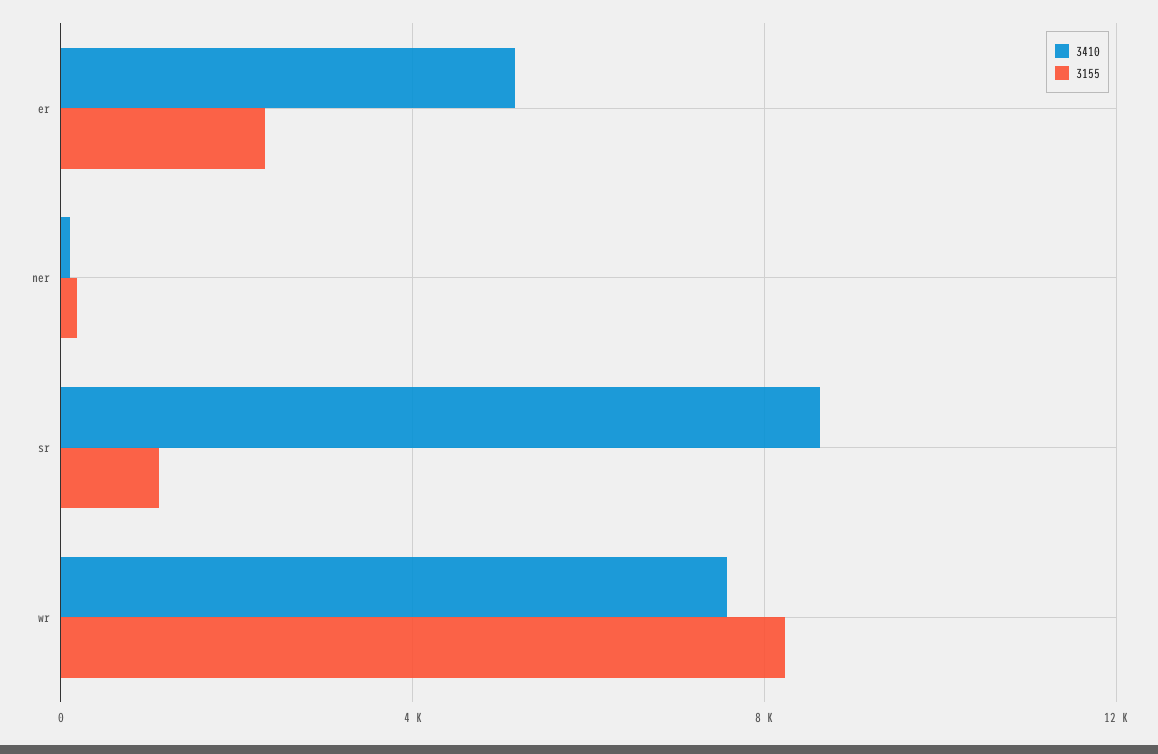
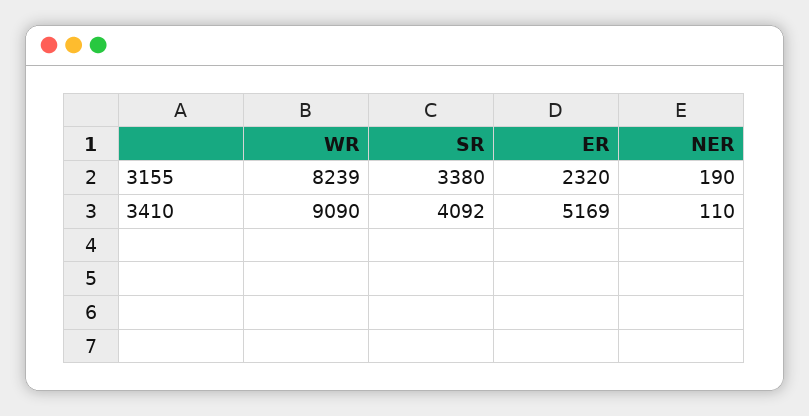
  {
    "3410": {
      "er": 5169,
      "ner": 110,
-     "sr": 8500,
+     "sr": 4092,
-     "wr": 7500
+     "wr": 9090
    },
    "3155": {
      "er": 2320,
      "ner": 190,
-     "sr": 1000,
+     "sr": 3380,
      "wr": 8239
    }
  }

